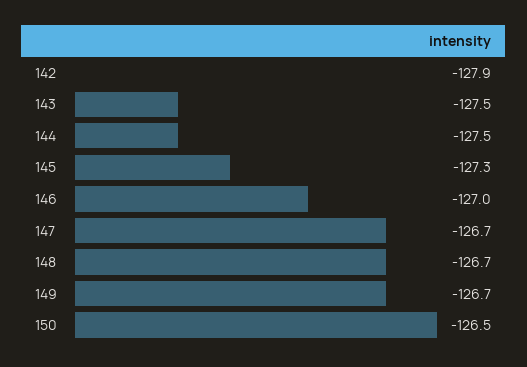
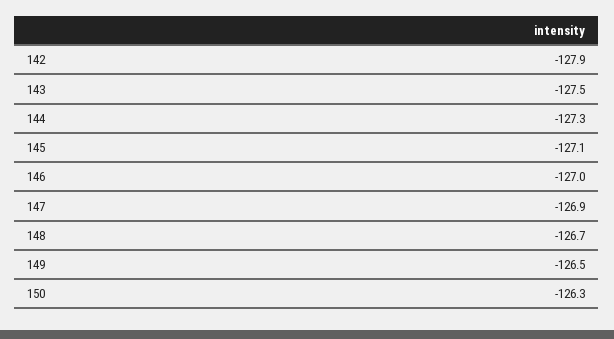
  {
    "142": -127.9,
    "143": -127.5,
-   "144": -127.5,
+   "144": -127.3,
-   "145": -127.3,
+   "145": -127.1,
    "146": -127,
-   "147": -126.7,
+   "147": -126.9,
    "148": -126.7,
-   "149": -126.7,
+   "149": -126.5,
-   "150": -126.5
+   "150": -126.3
  }

